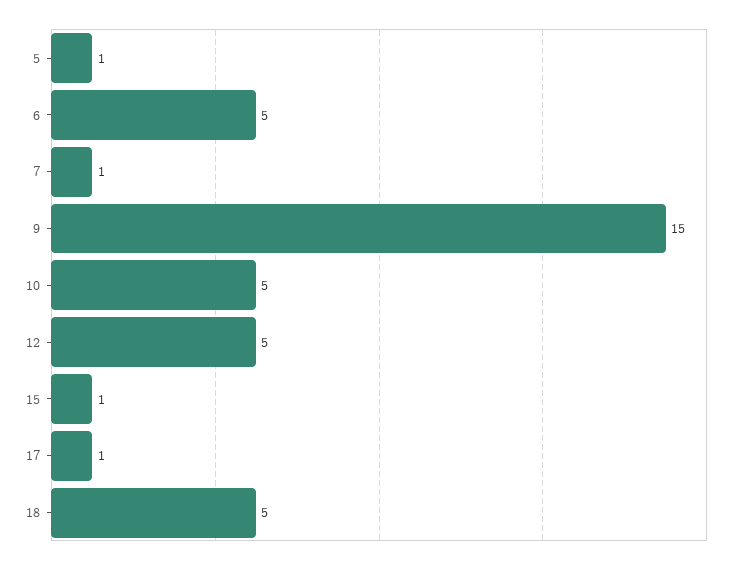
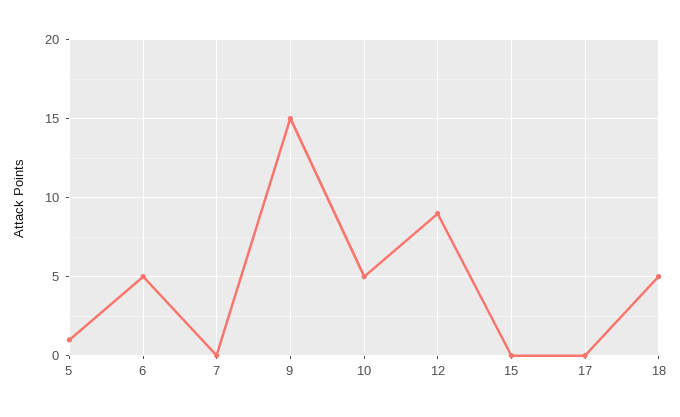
  {
    "5": 1,
    "6": 5,
-   "7": 1,
+   "7": 0,
    "9": 15,
    "10": 5,
-   "12": 5,
+   "12": 9,
-   "15": 1,
+   "15": 0,
-   "17": 1,
+   "17": 0,
    "18": 5
  }

